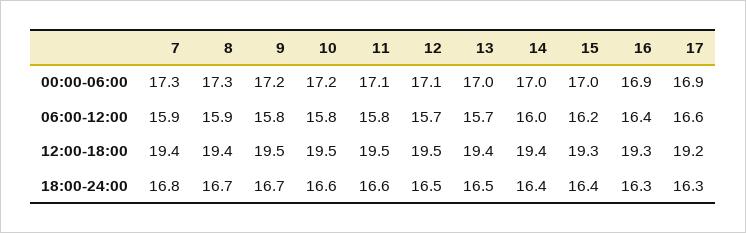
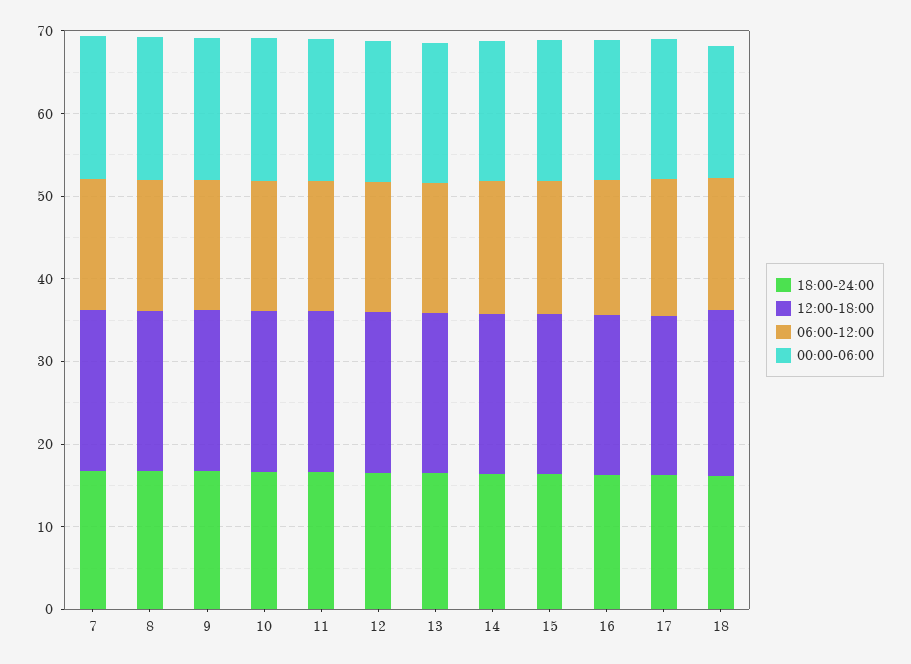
  {
    "00:00-06:00": {
      "7": 17.3,
      "8": 17.3,
      "9": 17.2,
      "10": 17.2,
      "11": 17.1,
      "12": 17.1,
      "13": 17,
      "14": 17,
      "15": 17,
      "16": 16.9,
-     "17": 16.9
+     "17": 16.9,
+     "18": 16
    },
    "06:00-12:00": {
      "7": 15.9,
      "8": 15.9,
      "9": 15.8,
      "10": 15.8,
      "11": 15.8,
      "12": 15.7,
      "13": 15.7,
      "14": 16,
      "15": 16.2,
      "16": 16.4,
-     "17": 16.6
+     "17": 16.6,
+     "18": 16
    },
    "12:00-18:00": {
      "7": 19.4,
      "8": 19.4,
      "9": 19.5,
      "10": 19.5,
      "11": 19.5,
      "12": 19.5,
      "13": 19.4,
      "14": 19.4,
      "15": 19.3,
      "16": 19.3,
-     "17": 19.2
+     "17": 19.2,
+     "18": 20
    },
    "18:00-24:00": {
      "7": 16.8,
      "8": 16.7,
      "9": 16.7,
      "10": 16.6,
      "11": 16.6,
      "12": 16.5,
      "13": 16.5,
      "14": 16.4,
      "15": 16.4,
      "16": 16.3,
-     "17": 16.3
+     "17": 16.3,
+     "18": 16
    }
  }

